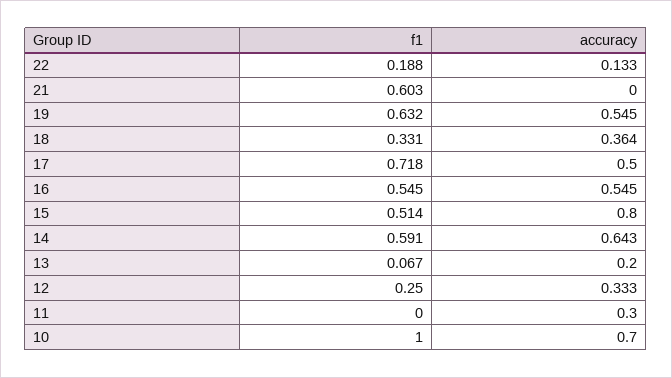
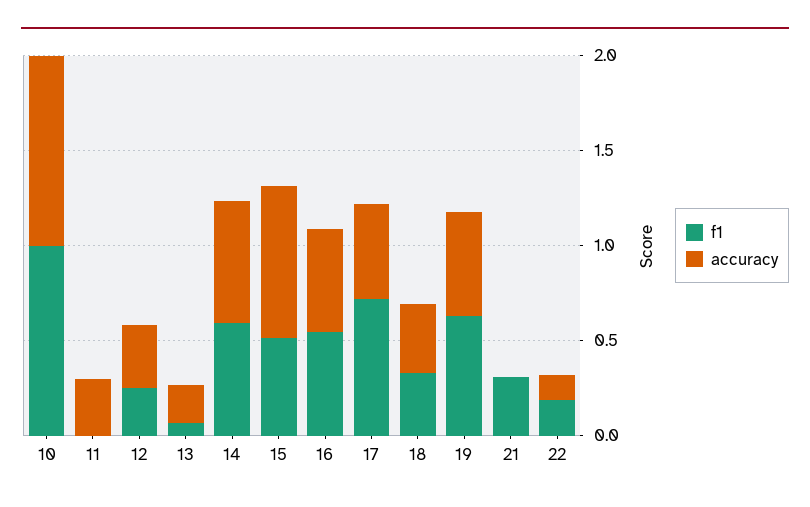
  {
    "f1": {
      "22": 0.188,
-     "21": 0.603,
+     "21": 0.3,
      "19": 0.632,
      "18": 0.331,
      "17": 0.718,
      "16": 0.545,
      "15": 0.514,
      "14": 0.591,
      "13": 0.067,
      "12": 0.25,
      "11": 0,
      "10": 1
    },
    "accuracy": {
      "22": 0.133,
      "21": 0,
      "19": 0.545,
      "18": 0.364,
      "17": 0.5,
      "16": 0.545,
      "15": 0.8,
      "14": 0.643,
      "13": 0.2,
      "12": 0.333,
      "11": 0.3,
-     "10": 0.7
+     "10": 1
    }
  }

